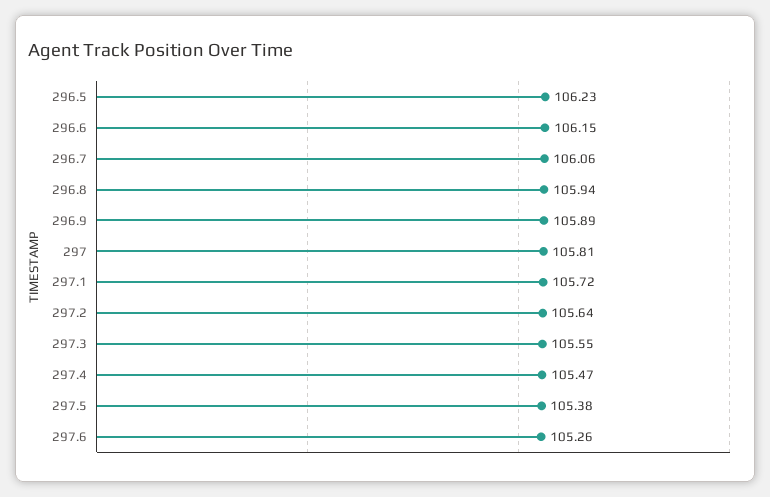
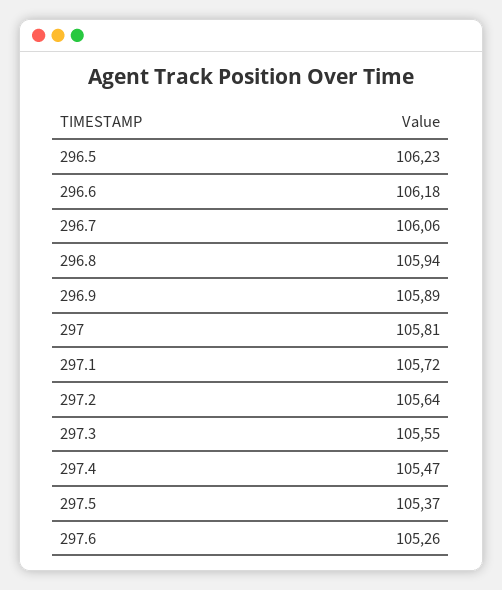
  {
    "296.5": 106.23,
-   "296.6": 106.15,
+   "296.6": 106.18,
    "296.7": 106.06,
    "296.8": 105.94,
    "296.9": 105.89,
    "297": 105.81,
    "297.1": 105.72,
    "297.2": 105.64,
    "297.3": 105.55,
    "297.4": 105.47,
-   "297.5": 105.38,
+   "297.5": 105.37,
    "297.6": 105.26
  }

